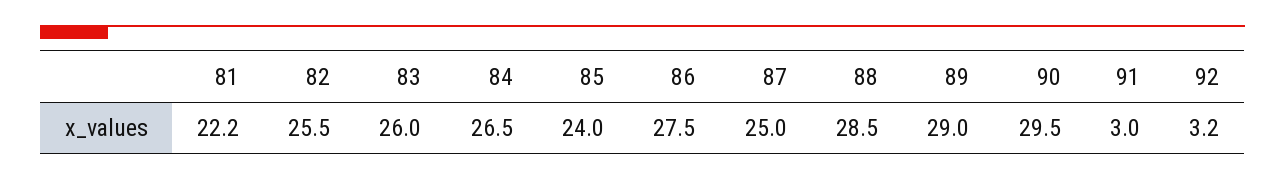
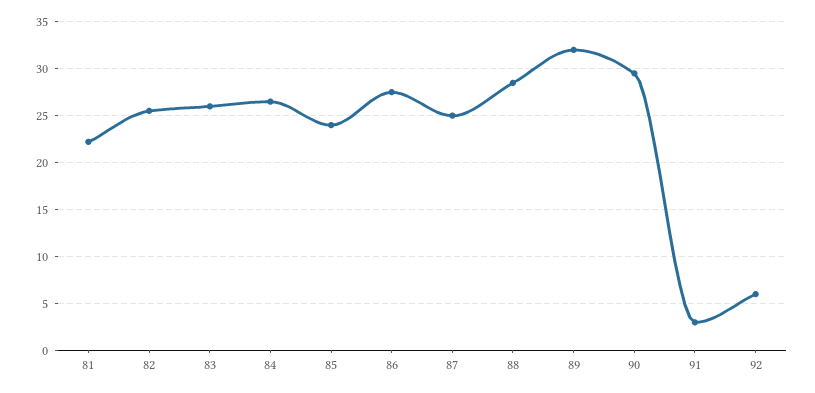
  {
    "81": 22.2,
    "82": 25.5,
    "83": 26,
    "84": 26.5,
    "85": 24,
    "86": 27.5,
    "87": 25,
    "88": 28.5,
-   "89": 29,
+   "89": 32,
    "90": 29.5,
    "91": 3,
-   "92": 3.2
+   "92": 6
  }

